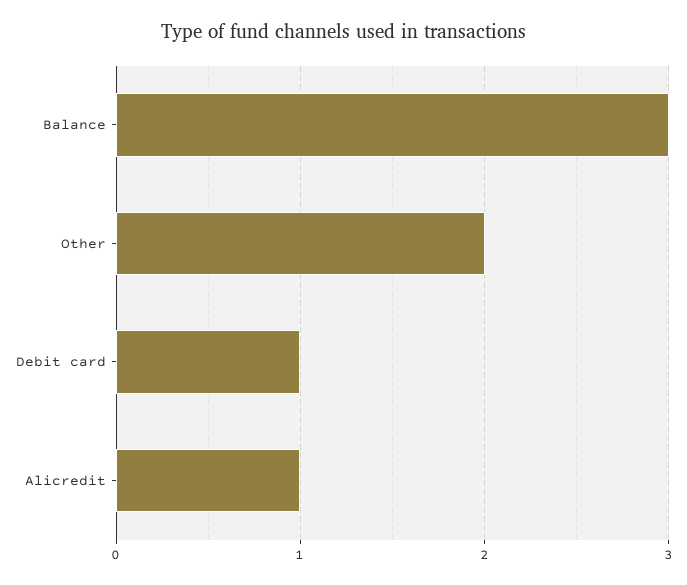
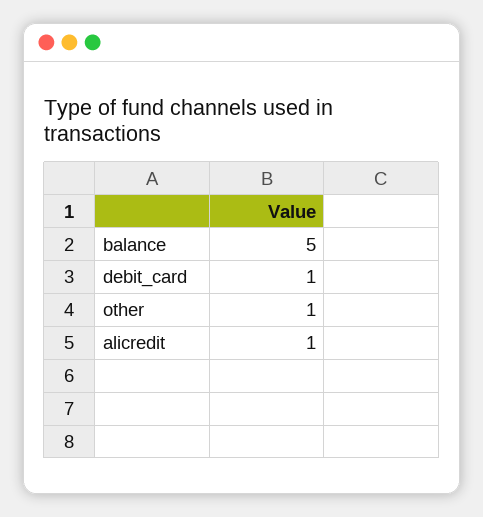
  {
-   "Balance": 3,
+   "Balance": 5,
-   "Other": 2,
+   "Other": 1,
    "Debit card": 1,
    "Alicredit": 1
  }

